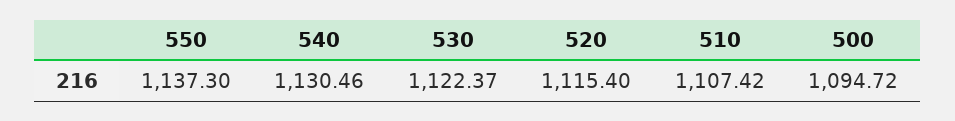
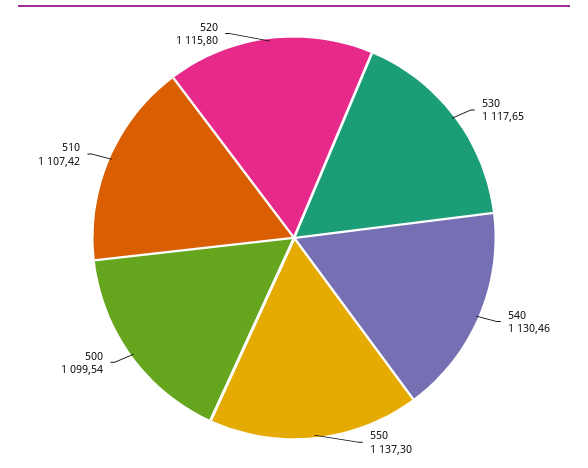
  {
    "550": 1137.3,
    "540": 1130.46,
-   "530": 1122.37,
+   "530": 1117.65,
-   "520": 1115.4,
+   "520": 1115.8,
    "510": 1107.42,
-   "500": 1094.72
+   "500": 1099.54
  }

